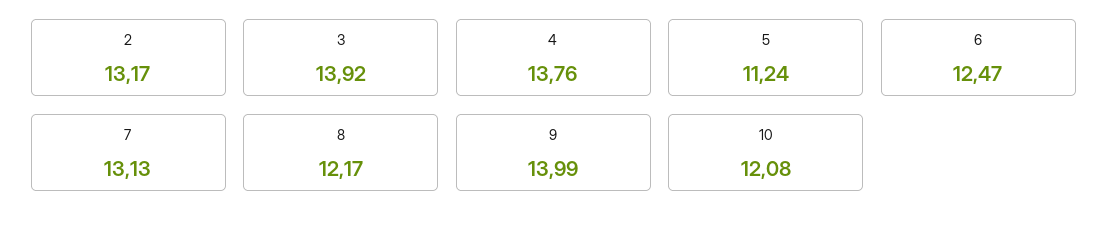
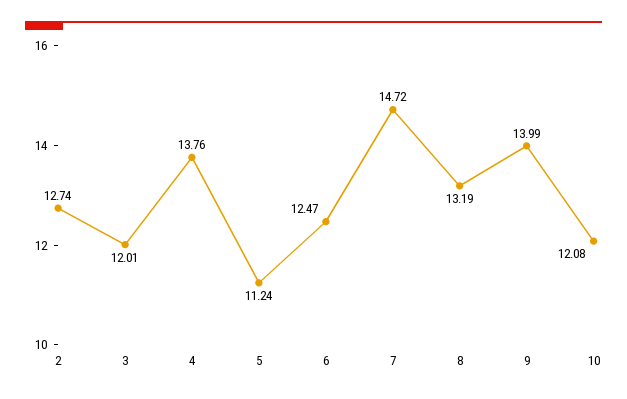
  {
-   "2": 13.17,
+   "2": 12.74,
-   "3": 13.92,
+   "3": 12.01,
    "4": 13.76,
    "5": 11.24,
    "6": 12.47,
-   "7": 13.13,
+   "7": 14.72,
-   "8": 12.17,
+   "8": 13.19,
    "9": 13.99,
    "10": 12.08
  }

